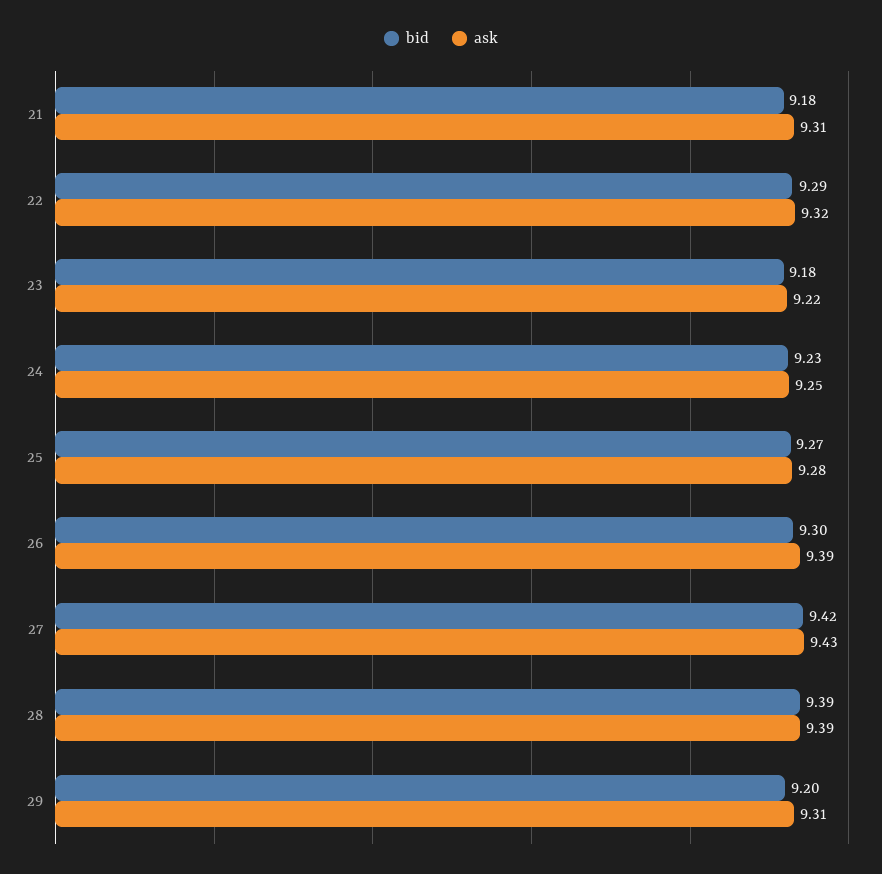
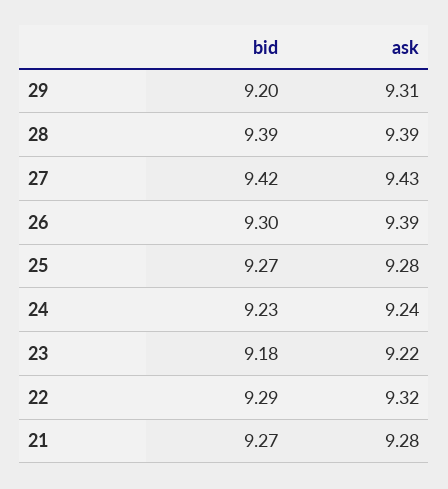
  {
    "bid": {
-     "21": 9.18,
+     "21": 9.27,
      "22": 9.29,
      "23": 9.18,
      "24": 9.23,
      "25": 9.27,
      "26": 9.3,
      "27": 9.42,
      "28": 9.39,
      "29": 9.2
    },
    "ask": {
-     "21": 9.31,
+     "21": 9.28,
      "22": 9.32,
      "23": 9.22,
-     "24": 9.25,
+     "24": 9.24,
      "25": 9.28,
      "26": 9.39,
      "27": 9.43,
      "28": 9.39,
      "29": 9.31
    }
  }

